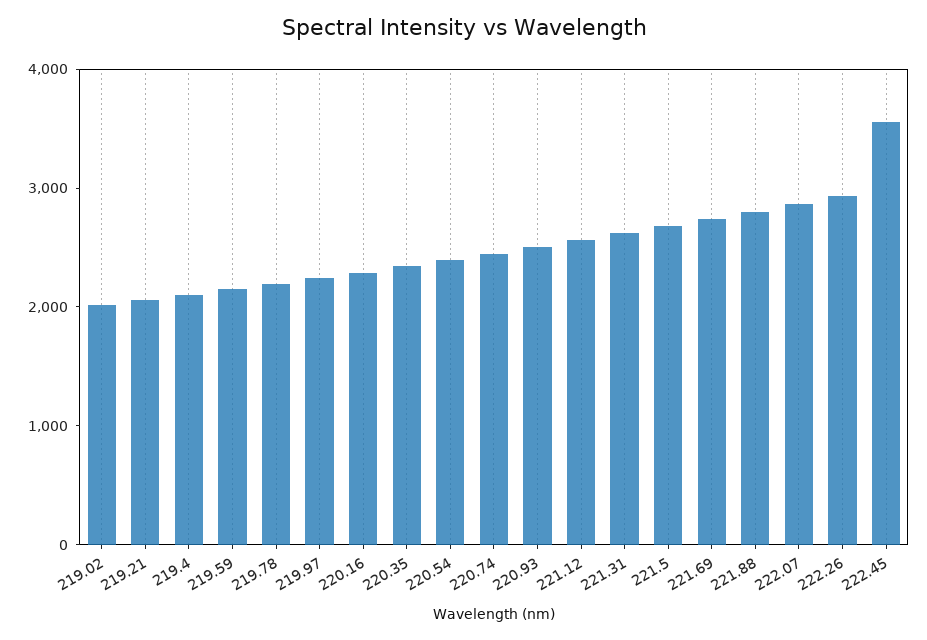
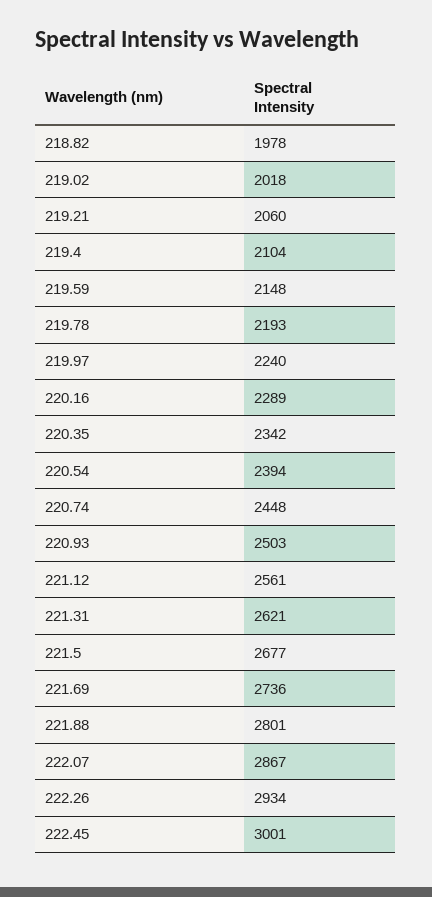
  {
    "219.02": 2018,
    "219.21": 2060,
    "219.4": 2104,
    "219.59": 2148,
    "219.78": 2193,
    "219.97": 2240,
    "220.16": 2289,
    "220.35": 2342,
    "220.54": 2394,
    "220.74": 2448,
    "220.93": 2503,
    "221.12": 2561,
    "221.31": 2621,
    "221.5": 2677,
    "221.69": 2736,
    "221.88": 2801,
    "222.07": 2867,
    "222.26": 2934,
-   "222.45": 3600
+   "222.45": 3001,
+   "218.82": 1978
  }

